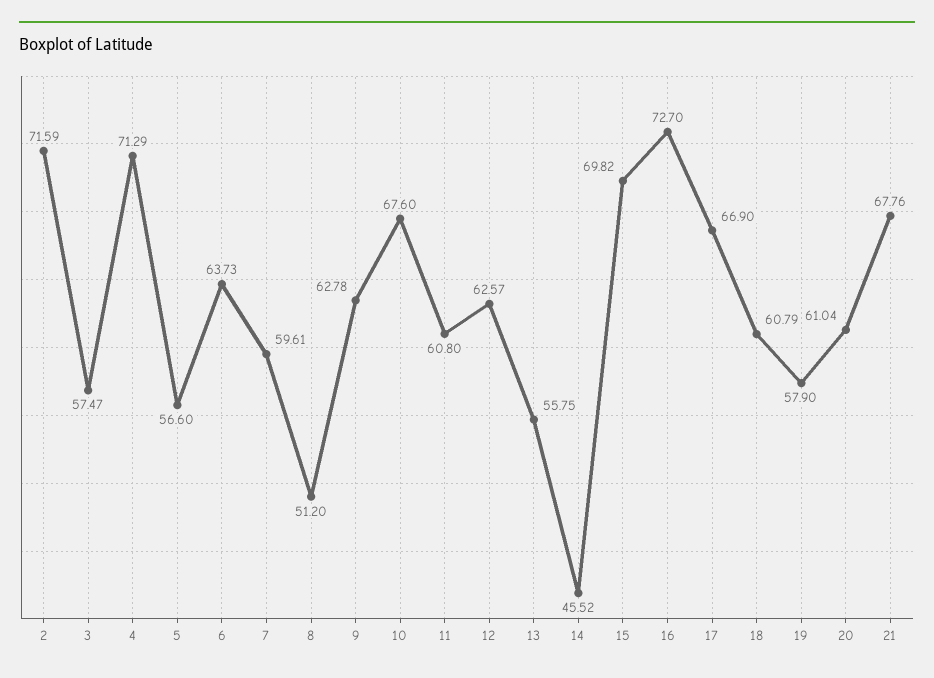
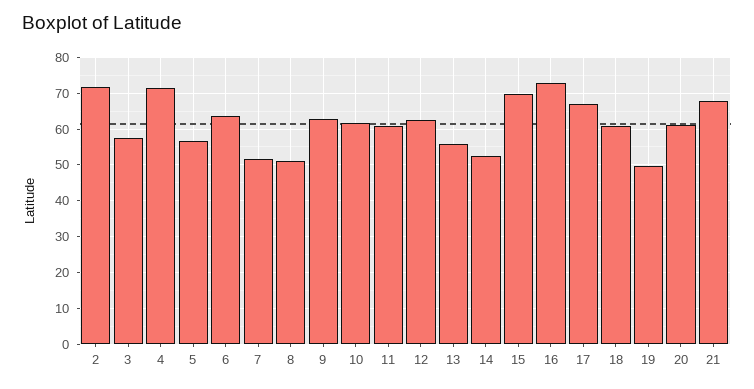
  {
    "2": 71.59,
    "3": 57.47,
    "4": 71.29,
    "5": 56.6,
    "6": 63.73,
-   "7": 59.61,
+   "7": 52,
    "8": 51.2,
    "9": 62.78,
-   "10": 67.6,
+   "10": 62,
    "11": 60.8,
    "12": 62.57,
    "13": 55.75,
-   "14": 45.52,
+   "14": 52,
    "15": 69.82,
    "16": 72.7,
    "17": 66.9,
    "18": 60.79,
-   "19": 57.9,
+   "19": 50,
    "20": 61.04,
    "21": 67.76
  }

